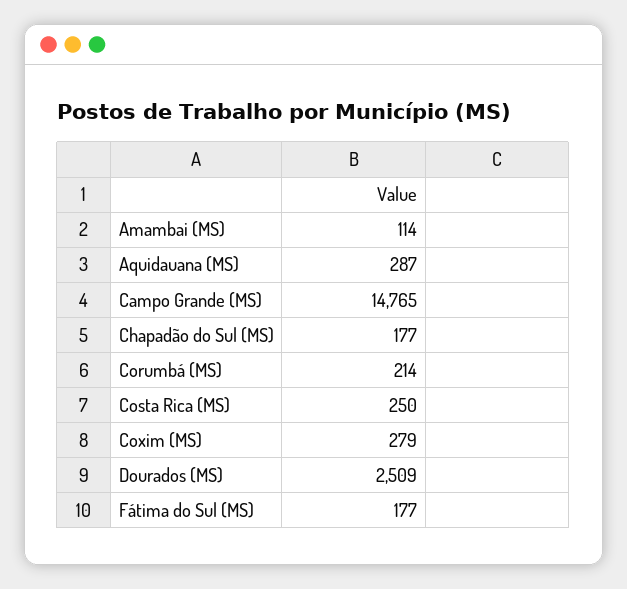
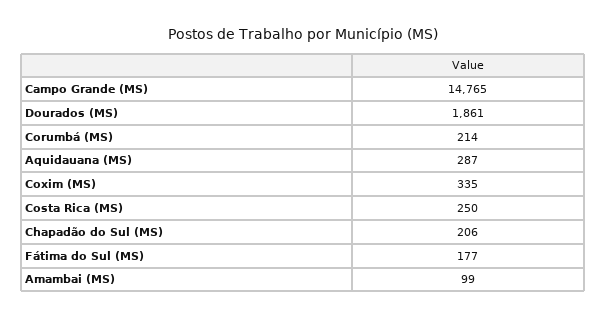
  {
-   "Amambai (MS)": 114,
+   "Amambai (MS)": 99,
    "Aquidauana (MS)": 287,
    "Campo Grande (MS)": 14765,
-   "Chapadão do Sul (MS)": 177,
+   "Chapadão do Sul (MS)": 206,
    "Corumbá (MS)": 214,
    "Costa Rica (MS)": 250,
-   "Coxim (MS)": 279,
+   "Coxim (MS)": 335,
-   "Dourados (MS)": 2509,
+   "Dourados (MS)": 1861,
    "Fátima do Sul (MS)": 177
  }

